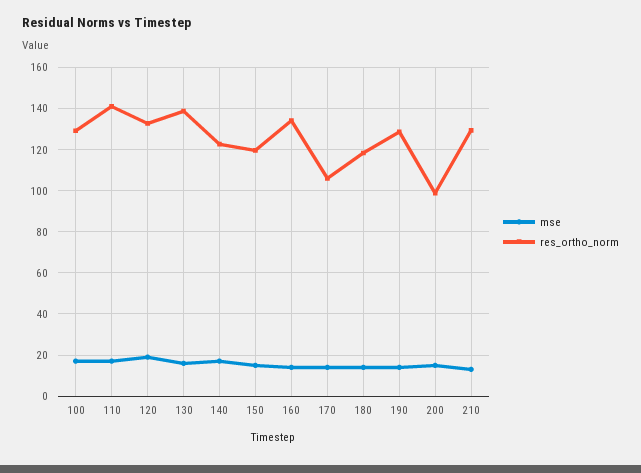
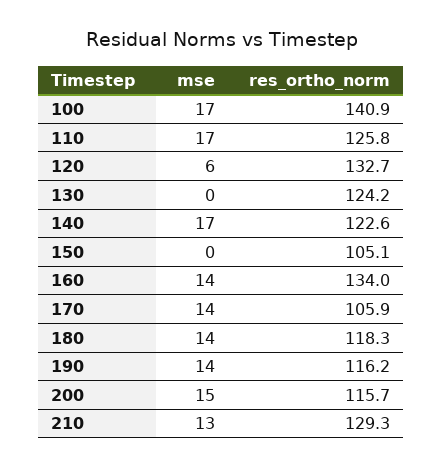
  {
    "mse": {
      "100": 17,
      "110": 17,
-     "120": 20,
+     "120": 6,
-     "130": 15,
+     "130": 0,
      "140": 17,
-     "150": 15,
+     "150": 0,
      "160": 14,
      "170": 14,
      "180": 14,
      "190": 14,
      "200": 15,
      "210": 13
    },
    "res_ortho_norm": {
-     "100": 130,
+     "100": 140.9,
-     "110": 140,
+     "110": 125.8,
      "120": 132.7,
-     "130": 140,
+     "130": 124.2,
      "140": 122.6,
-     "150": 120,
+     "150": 105.1,
      "160": 134,
      "170": 105.9,
      "180": 118.3,
-     "190": 130,
+     "190": 116.2,
-     "200": 100,
+     "200": 115.7,
      "210": 129.3
    }
  }

